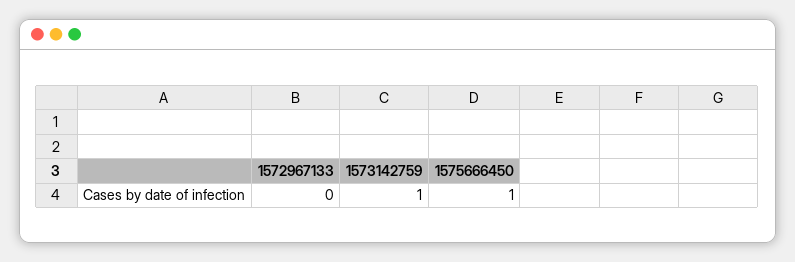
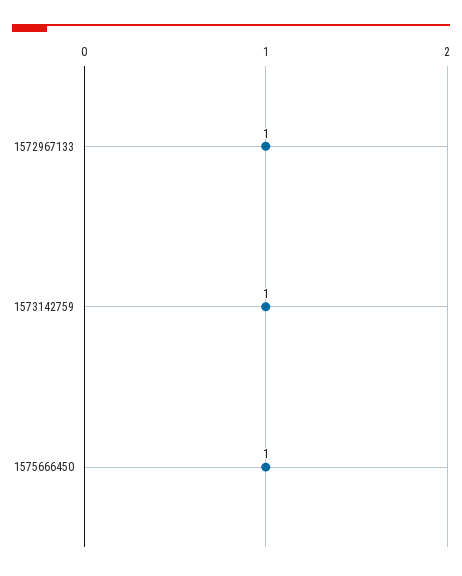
  {
-   "1572967133": 0,
+   "1572967133": 1,
    "1573142759": 1,
    "1575666450": 1
  }

